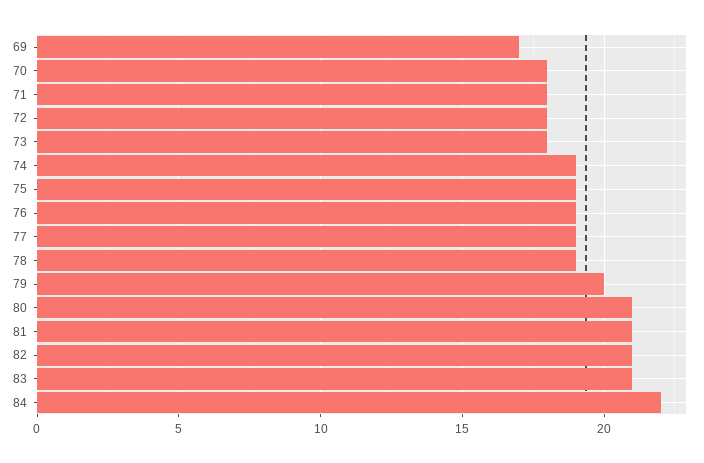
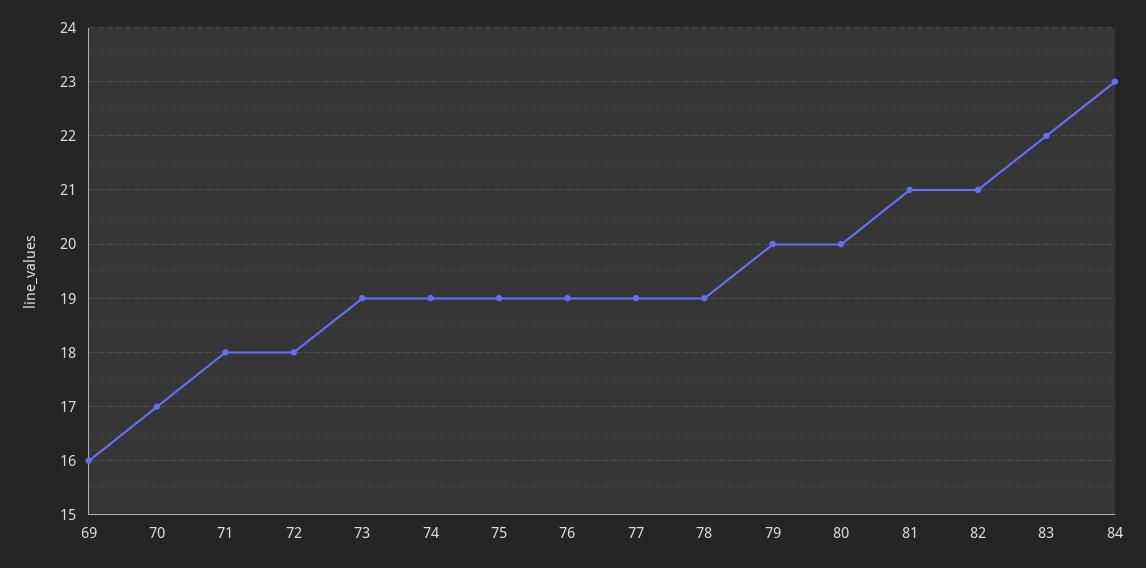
  {
-   "69": 17,
+   "69": 16,
-   "70": 18,
+   "70": 17,
    "71": 18,
    "72": 18,
-   "73": 18,
+   "73": 19,
    "74": 19,
    "75": 19,
    "76": 19,
    "77": 19,
    "78": 19,
    "79": 20,
-   "80": 21,
+   "80": 20,
    "81": 21,
    "82": 21,
-   "83": 21,
+   "83": 22,
-   "84": 22
+   "84": 23
  }

